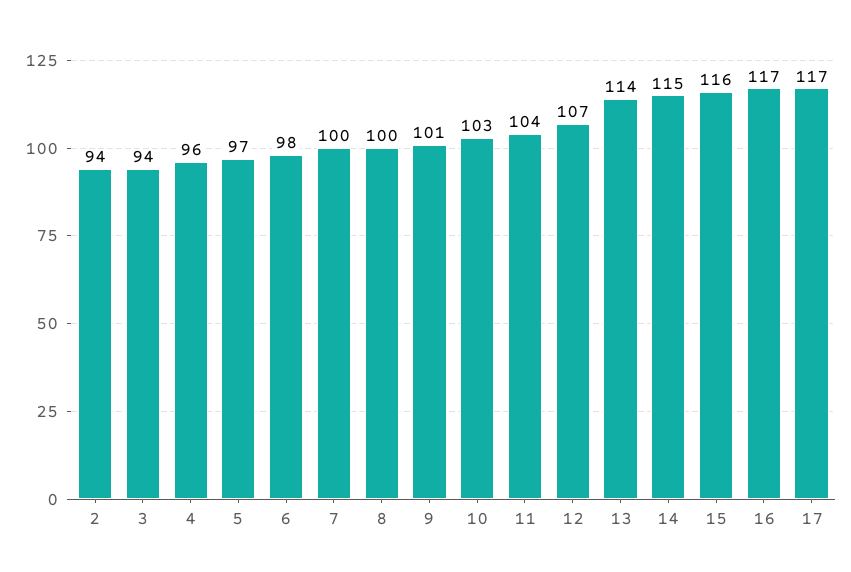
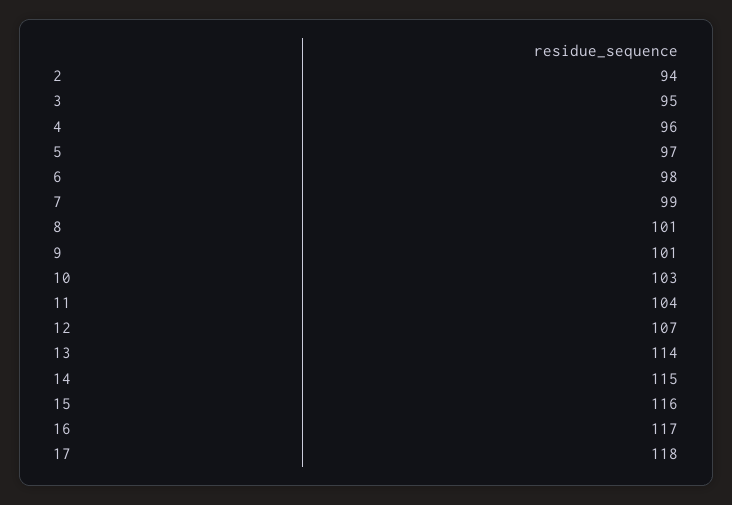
  {
    "2": 94,
-   "3": 94,
+   "3": 95,
    "4": 96,
    "5": 97,
    "6": 98,
-   "7": 100,
+   "7": 99,
-   "8": 100,
+   "8": 101,
    "9": 101,
    "10": 103,
    "11": 104,
    "12": 107,
    "13": 114,
    "14": 115,
    "15": 116,
    "16": 117,
-   "17": 117
+   "17": 118
  }

